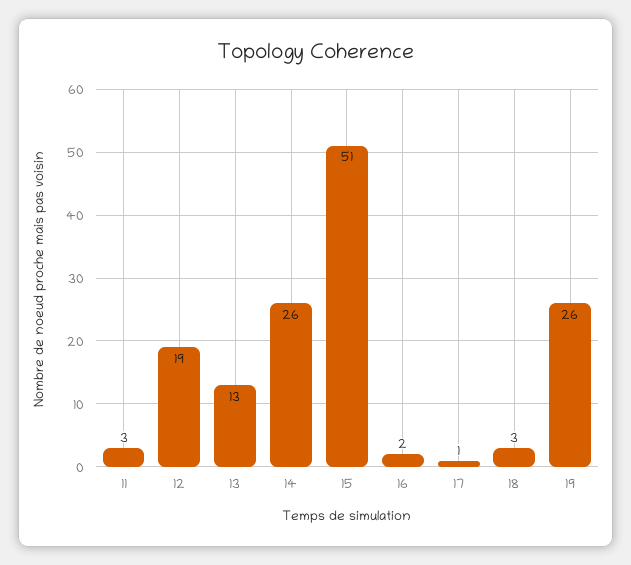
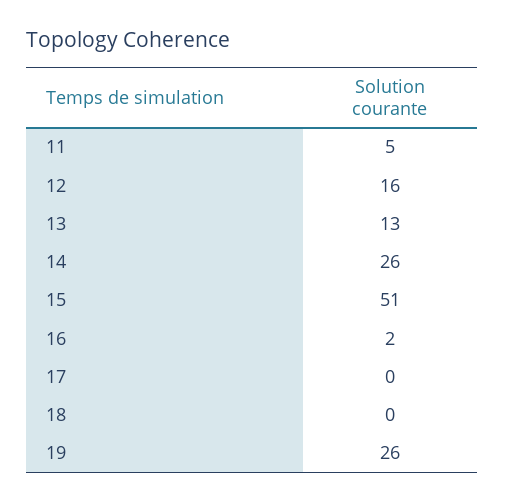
  {
-   "11": 3,
+   "11": 5,
-   "12": 19,
+   "12": 16,
    "13": 13,
    "14": 26,
    "15": 51,
    "16": 2,
-   "17": 1,
+   "17": 0,
-   "18": 3,
+   "18": 0,
    "19": 26
  }

